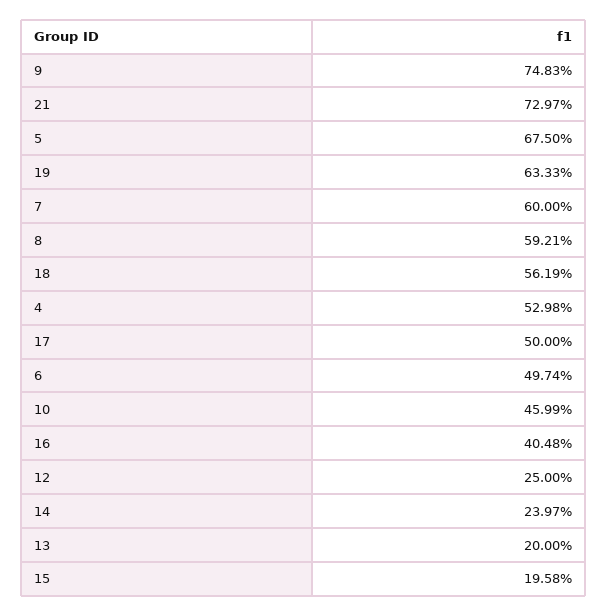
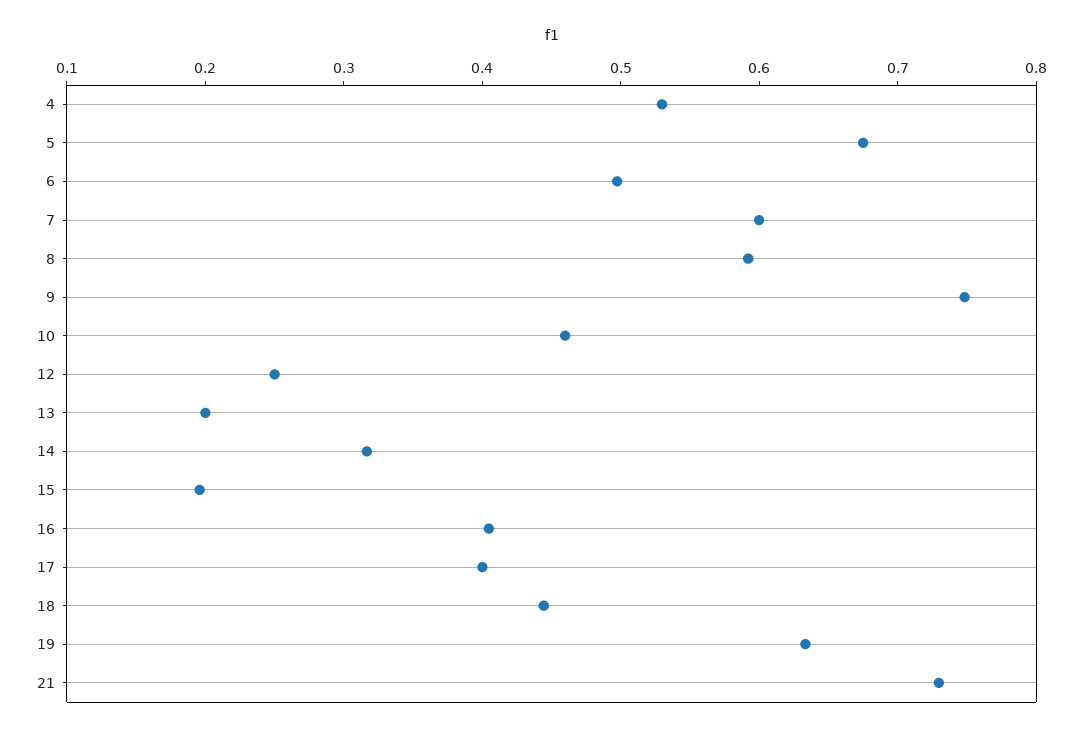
  {
    "9": 0.7483,
    "21": 0.7297,
    "5": 0.675,
    "19": 0.6333,
    "7": 0.6,
    "8": 0.5921,
-   "18": 0.5619,
+   "18": 0.44,
    "4": 0.5298,
-   "17": 0.5,
+   "17": 0.4,
    "6": 0.4974,
    "10": 0.4599,
    "16": 0.4048,
    "12": 0.25,
-   "14": 0.2397,
+   "14": 0.32,
    "13": 0.2,
    "15": 0.1958
  }

